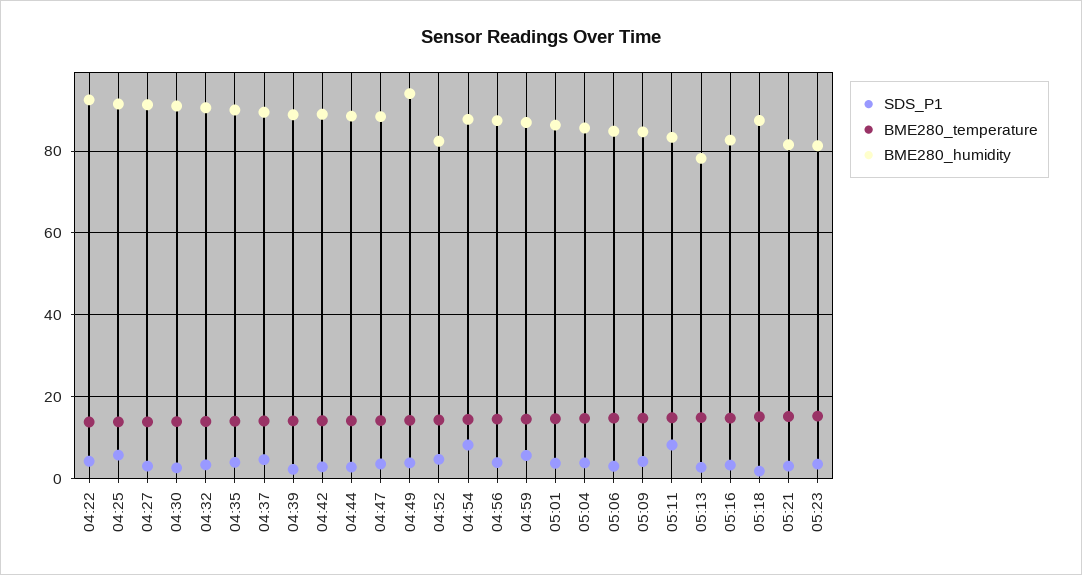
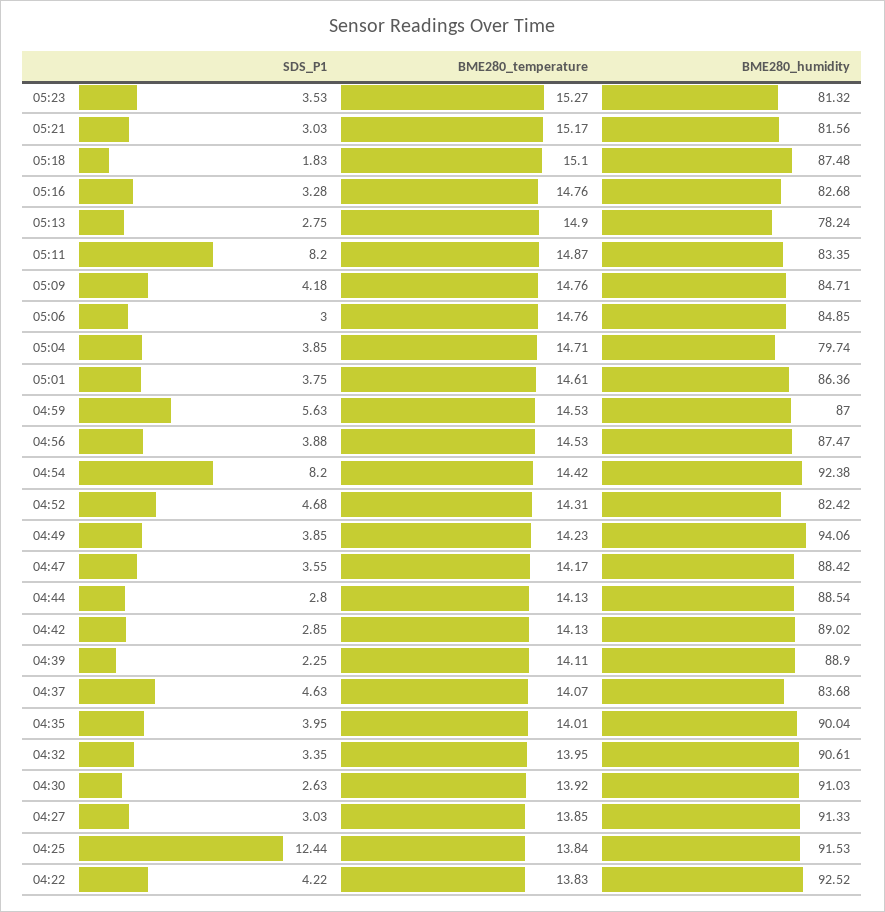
  {
    "SDS_P1": {
      "04:22": 4.22,
-     "04:25": 6,
+     "04:25": 12.44,
      "04:27": 3.03,
      "04:30": 2.63,
      "04:32": 3.35,
      "04:35": 3.95,
      "04:37": 4.63,
      "04:39": 2.25,
      "04:42": 2.85,
      "04:44": 2.8,
      "04:47": 3.55,
      "04:49": 3.85,
      "04:52": 4.68,
      "04:54": 8.2,
      "04:56": 3.88,
      "04:59": 5.63,
      "05:01": 3.75,
      "05:04": 3.85,
      "05:06": 3,
      "05:09": 4.18,
      "05:11": 8.2,
      "05:13": 2.75,
      "05:16": 3.28,
      "05:18": 1.83,
      "05:21": 3.03,
      "05:23": 3.53
    },
    "BME280_temperature": {
      "04:22": 13.83,
      "04:25": 13.84,
      "04:27": 13.85,
      "04:30": 13.92,
      "04:32": 13.95,
      "04:35": 14.01,
      "04:37": 14.07,
      "04:39": 14.11,
      "04:42": 14.13,
      "04:44": 14.13,
      "04:47": 14.17,
      "04:49": 14.23,
      "04:52": 14.31,
      "04:54": 14.42,
      "04:56": 14.53,
      "04:59": 14.53,
      "05:01": 14.61,
      "05:04": 14.71,
      "05:06": 14.76,
      "05:09": 14.76,
      "05:11": 14.87,
      "05:13": 14.9,
      "05:16": 14.76,
      "05:18": 15.1,
      "05:21": 15.17,
      "05:23": 15.27
    },
    "BME280_humidity": {
      "04:22": 92.52,
      "04:25": 91.53,
      "04:27": 91.33,
      "04:30": 91.03,
      "04:32": 90.61,
      "04:35": 90.04,
-     "04:37": 90,
+     "04:37": 83.68,
      "04:39": 88.9,
      "04:42": 89.02,
      "04:44": 88.54,
      "04:47": 88.42,
      "04:49": 94.06,
      "04:52": 82.42,
-     "04:54": 88,
+     "04:54": 92.38,
      "04:56": 87.47,
      "04:59": 87,
      "05:01": 86.36,
-     "05:04": 86,
+     "05:04": 79.74,
      "05:06": 84.85,
      "05:09": 84.71,
      "05:11": 83.35,
      "05:13": 78.24,
      "05:16": 82.68,
      "05:18": 87.48,
      "05:21": 81.56,
      "05:23": 81.32
    }
  }

